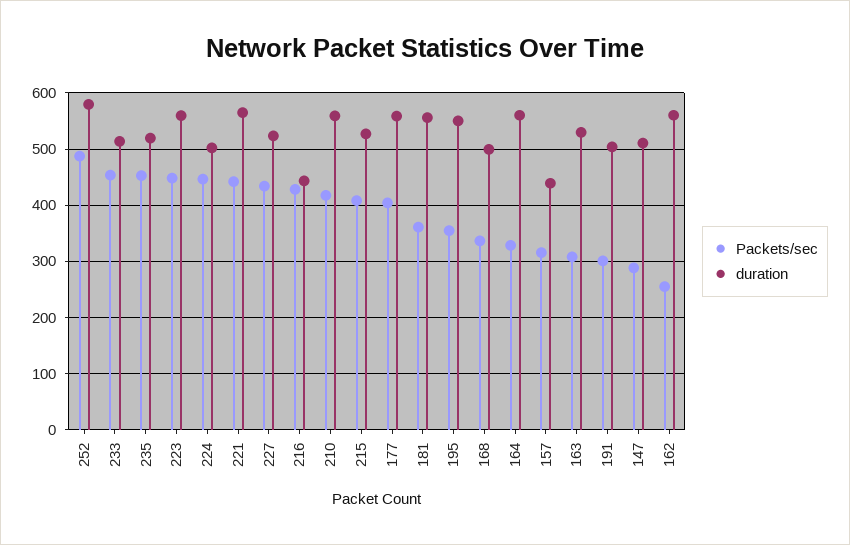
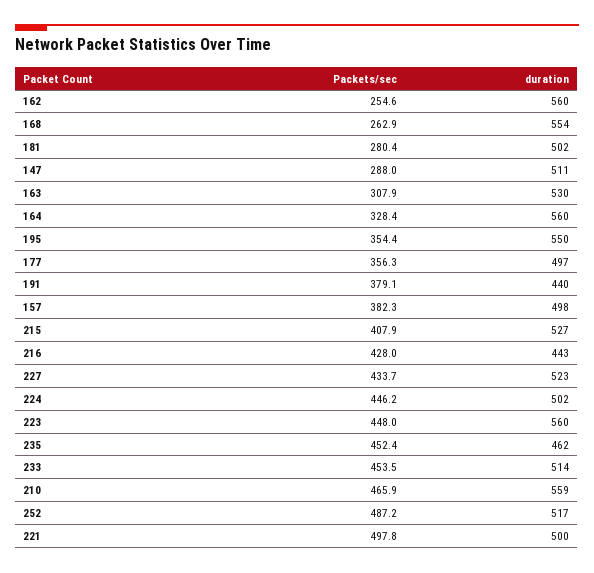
  {
    "Packets/sec": {
      "252": 487.2,
      "233": 453.5,
      "235": 452.4,
      "223": 448,
      "224": 446.2,
-     "221": 440,
+     "221": 497.8,
      "227": 433.7,
      "216": 428,
-     "210": 420,
+     "210": 465.9,
      "215": 407.9,
-     "177": 400,
+     "177": 356.3,
-     "181": 360,
+     "181": 280.4,
      "195": 354.4,
-     "168": 340,
+     "168": 262.9,
      "164": 328.4,
-     "157": 320,
+     "157": 382.3,
      "163": 307.9,
-     "191": 300,
+     "191": 379.1,
      "147": 288,
      "162": 254.6
    },
    "duration": {
-     "252": 580,
+     "252": 517,
      "233": 514,
-     "235": 520,
+     "235": 462,
      "223": 560,
      "224": 502,
-     "221": 560,
+     "221": 500,
      "227": 523,
      "216": 443,
      "210": 559,
      "215": 527,
-     "177": 560,
+     "177": 497,
-     "181": 560,
+     "181": 502,
      "195": 550,
-     "168": 500,
+     "168": 554,
      "164": 560,
-     "157": 440,
+     "157": 498,
      "163": 530,
-     "191": 500,
+     "191": 440,
      "147": 511,
      "162": 560
    }
  }

